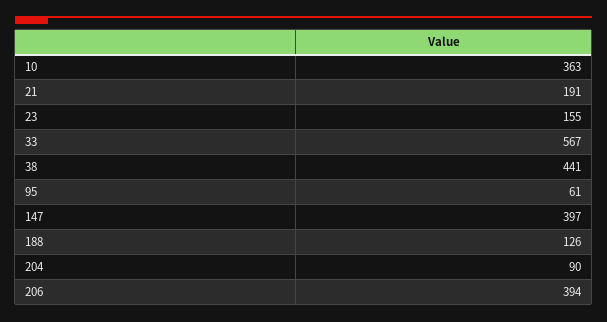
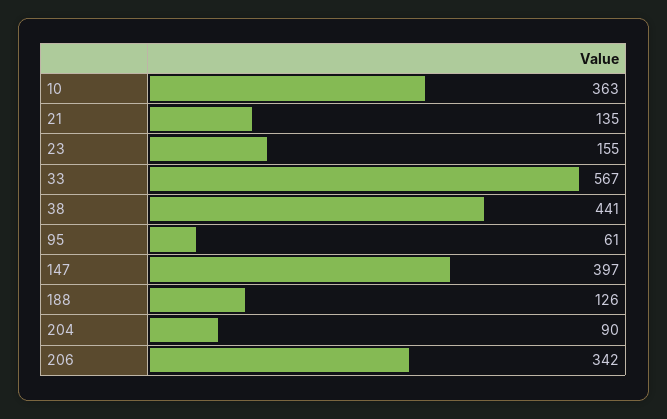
  {
    "10": 363,
-   "21": 191,
+   "21": 135,
    "23": 155,
    "33": 567,
    "38": 441,
    "95": 61,
    "147": 397,
    "188": 126,
    "204": 90,
-   "206": 394
+   "206": 342
  }

